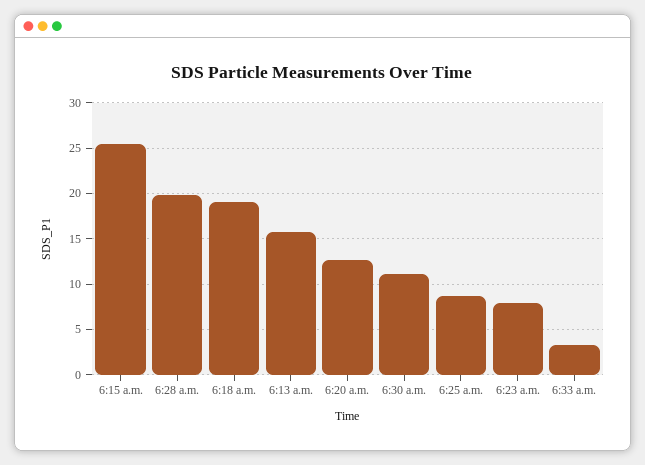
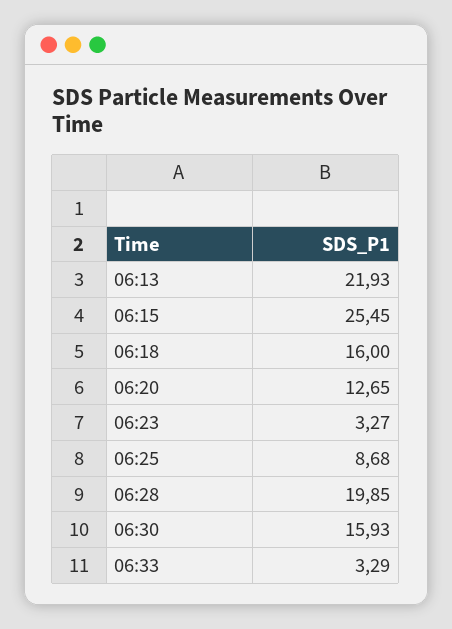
  {
    "6:15 a.m.": 25.45,
    "6:28 a.m.": 19.85,
-   "6:18 a.m.": 19,
+   "6:18 a.m.": 16,
-   "6:13 a.m.": 16,
+   "6:13 a.m.": 21.93,
    "6:20 a.m.": 12.65,
-   "6:30 a.m.": 11,
+   "6:30 a.m.": 15.93,
    "6:25 a.m.": 8.68,
-   "6:23 a.m.": 8,
+   "6:23 a.m.": 3.27,
    "6:33 a.m.": 3.29
  }

